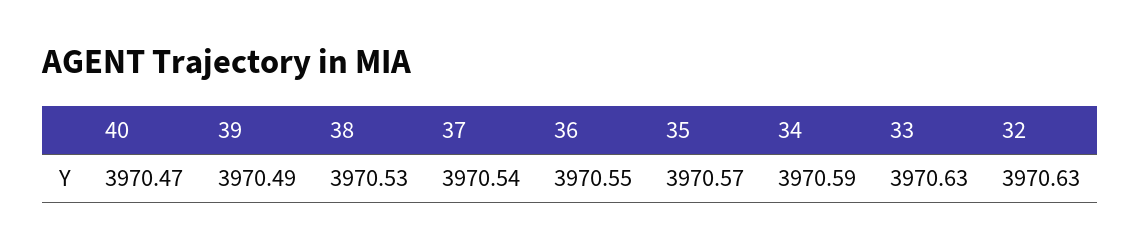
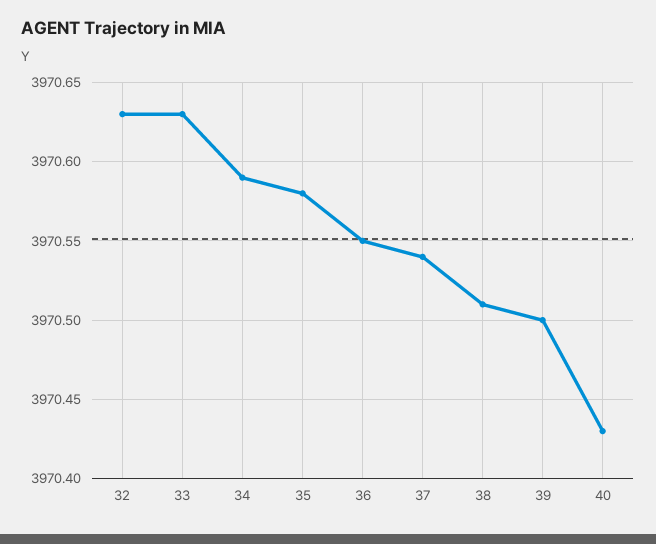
  {
-   "40": 3970.47,
+   "40": 3970.43,
-   "39": 3970.49,
+   "39": 3970.5,
-   "38": 3970.53,
+   "38": 3970.51,
    "37": 3970.54,
    "36": 3970.55,
-   "35": 3970.57,
+   "35": 3970.58,
    "34": 3970.59,
    "33": 3970.63,
    "32": 3970.63
  }

